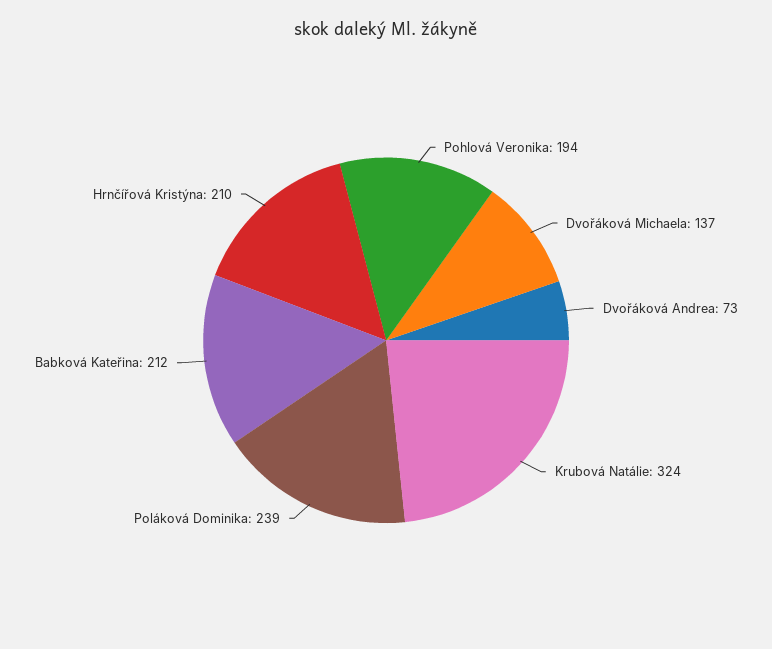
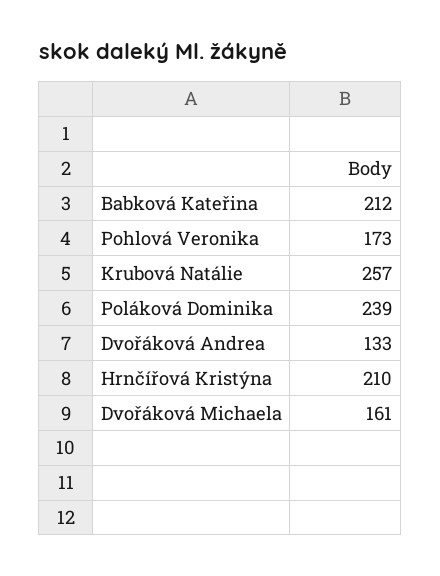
  {
-   "Pohlová Veronika": 194,
+   "Pohlová Veronika": 173,
-   "Dvořáková Michaela": 137,
+   "Dvořáková Michaela": 161,
-   "Dvořáková Andrea": 73,
+   "Dvořáková Andrea": 133,
-   "Krubová Natálie": 324,
+   "Krubová Natálie": 257,
    "Poláková Dominika": 239,
    "Babková Kateřina": 212,
    "Hrnčířová Kristýna": 210
  }

